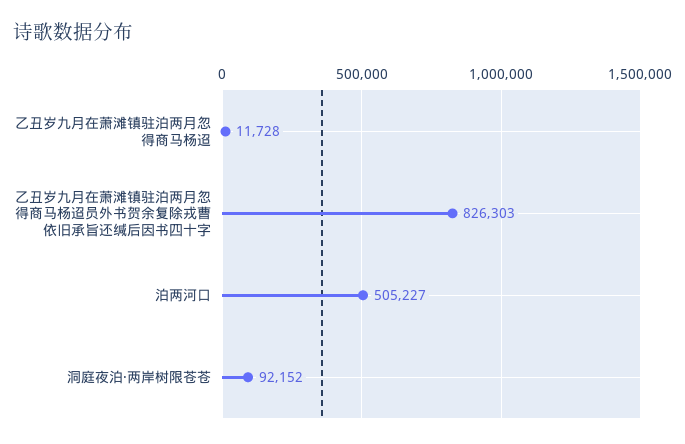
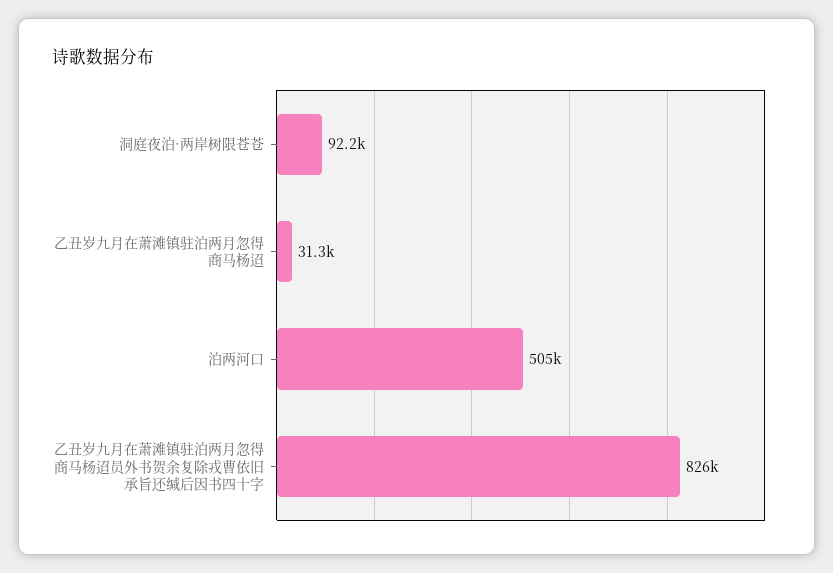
  {
-   "乙丑岁九月在萧滩镇驻泊两月忽得商马杨迢": 11728,
+   "乙丑岁九月在萧滩镇驻泊两月忽得商马杨迢": 31300,
    "乙丑岁九月在萧滩镇驻泊两月忽得商马杨迢员外书贺余复除戎曹依旧承旨还缄后因书四十字": 826303,
    "泊两河口": 505227,
    "洞庭夜泊·两岸树限苍苍": 92152
  }

